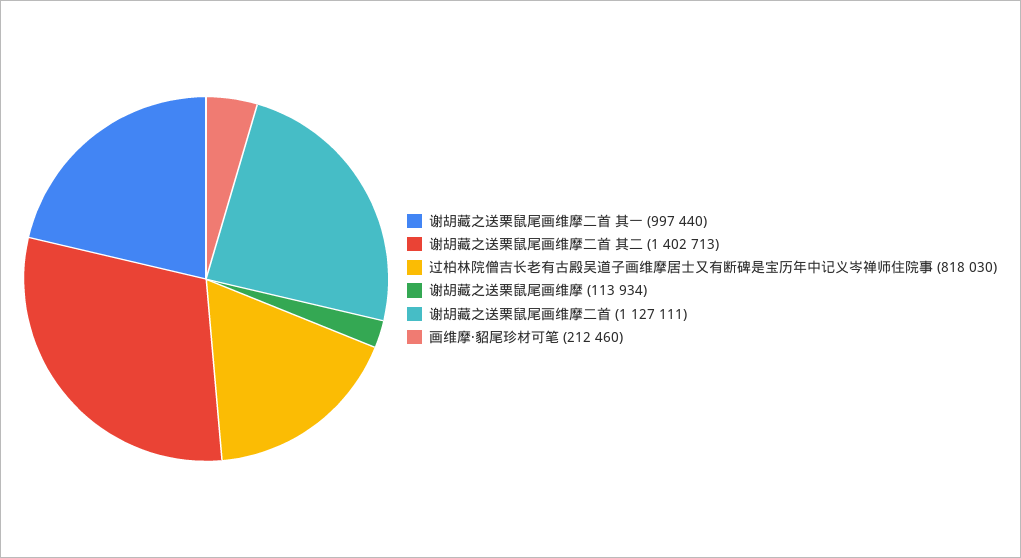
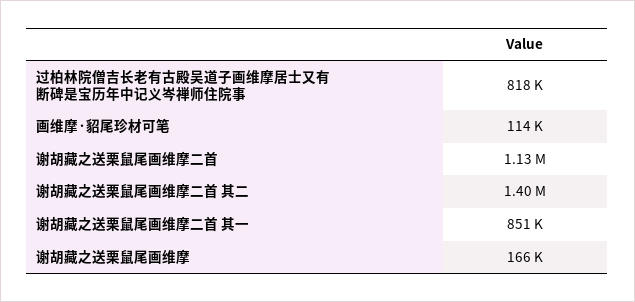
  {
-   "谢胡藏之送栗鼠尾画维摩二首 其一": 997440,
+   "谢胡藏之送栗鼠尾画维摩二首 其一": 851000,
    "谢胡藏之送栗鼠尾画维摩二首 其二": 1402713,
    "过柏林院僧吉长老有古殿吴道子画维摩居士又有断碑是宝历年中记义岑禅师住院事": 818030,
-   "谢胡藏之送栗鼠尾画维摩": 113934,
+   "谢胡藏之送栗鼠尾画维摩": 166000,
    "谢胡藏之送栗鼠尾画维摩二首": 1127111,
-   "画维摩·貂尾珍材可笔": 212460
+   "画维摩·貂尾珍材可笔": 114000
  }

